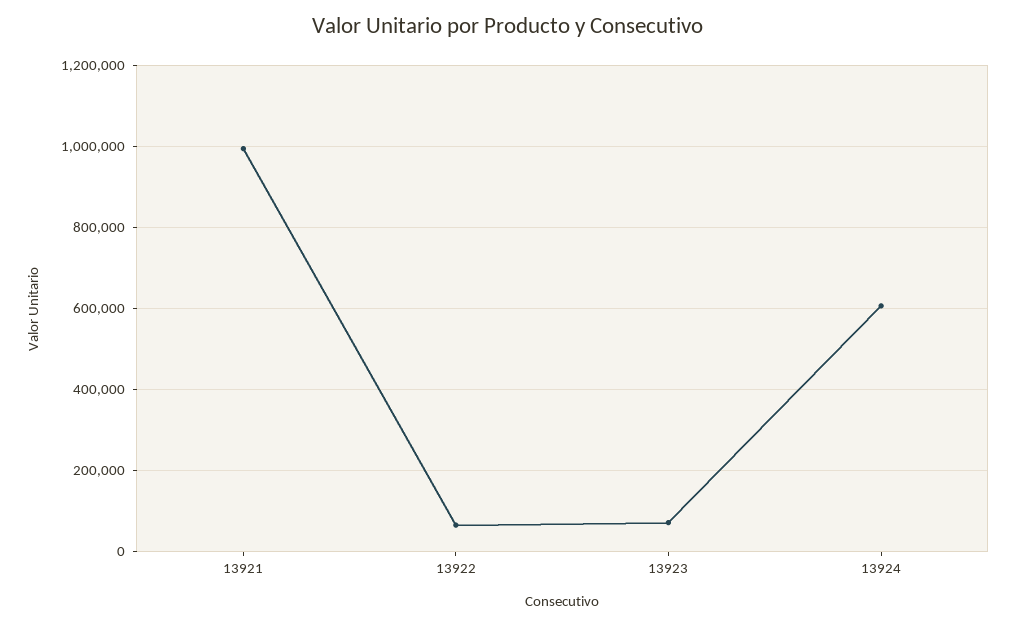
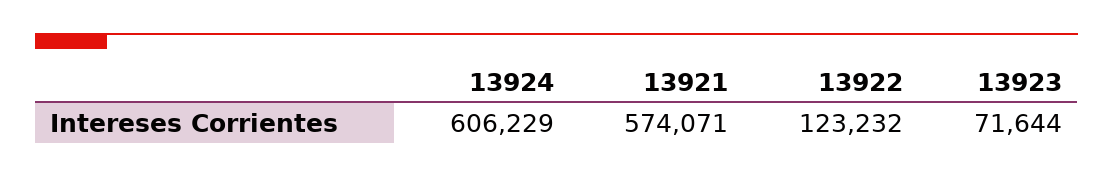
  {
-   "13921": 1000000,
+   "13921": 574071,
-   "13922": 60000,
+   "13922": 123232,
    "13923": 71644,
    "13924": 606229
  }

